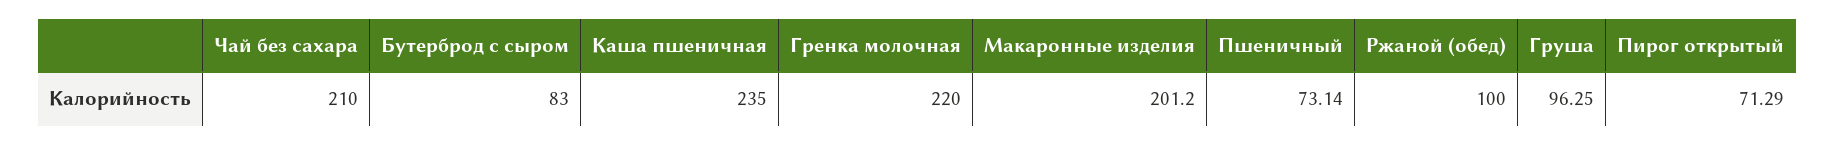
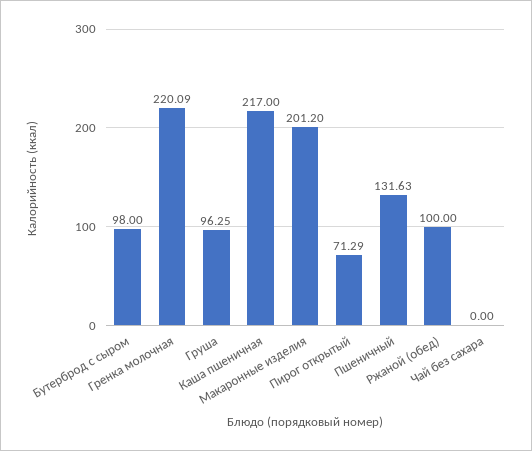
  {
-   "Чай без сахара": 210,
+   "Чай без сахара": 0,
-   "Бутерброд с сыром": 83,
+   "Бутерброд с сыром": 98,
-   "Каша пшеничная": 235,
+   "Каша пшеничная": 217,
-   "Гренка молочная": 220,
+   "Гренка молочная": 220.09,
    "Макаронные изделия": 201.2,
-   "Пшеничный": 73.14,
+   "Пшеничный": 131.63,
    "Ржаной (обед)": 100,
    "Груша": 96.25,
    "Пирог открытый": 71.29
  }

